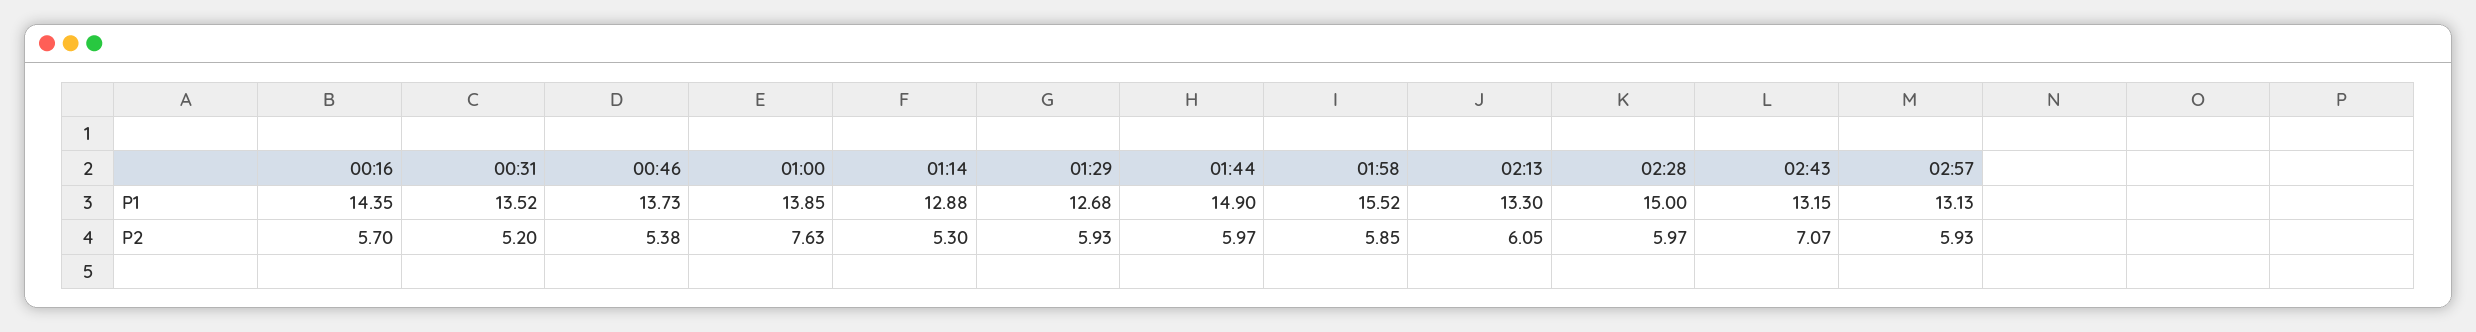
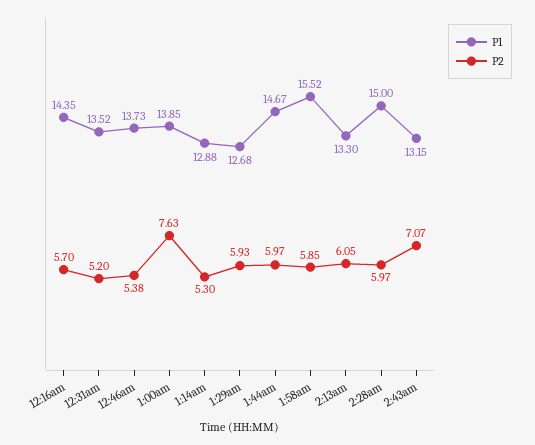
  {
    "P1": {
      "00:16": 14.35,
      "00:31": 13.52,
      "00:46": 13.73,
      "01:00": 13.85,
      "01:14": 12.88,
      "01:29": 12.68,
-     "01:44": 14.9,
+     "01:44": 14.67,
      "01:58": 15.52,
      "02:13": 13.3,
      "02:28": 15,
-     "02:43": 13.15,
+     "02:43": 13.15
-     "02:57": 13.13
    },
    "P2": {
      "00:16": 5.7,
      "00:31": 5.2,
      "00:46": 5.38,
      "01:00": 7.63,
      "01:14": 5.3,
      "01:29": 5.93,
      "01:44": 5.97,
      "01:58": 5.85,
      "02:13": 6.05,
      "02:28": 5.97,
-     "02:43": 7.07,
+     "02:43": 7.07
-     "02:57": 5.93
    }
  }

